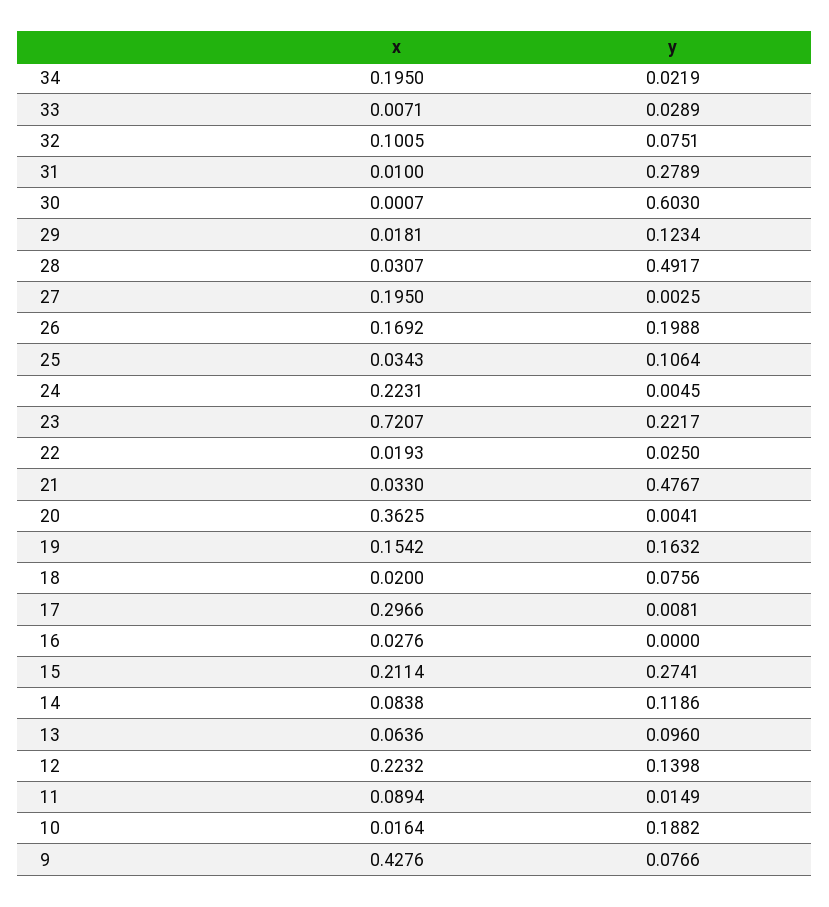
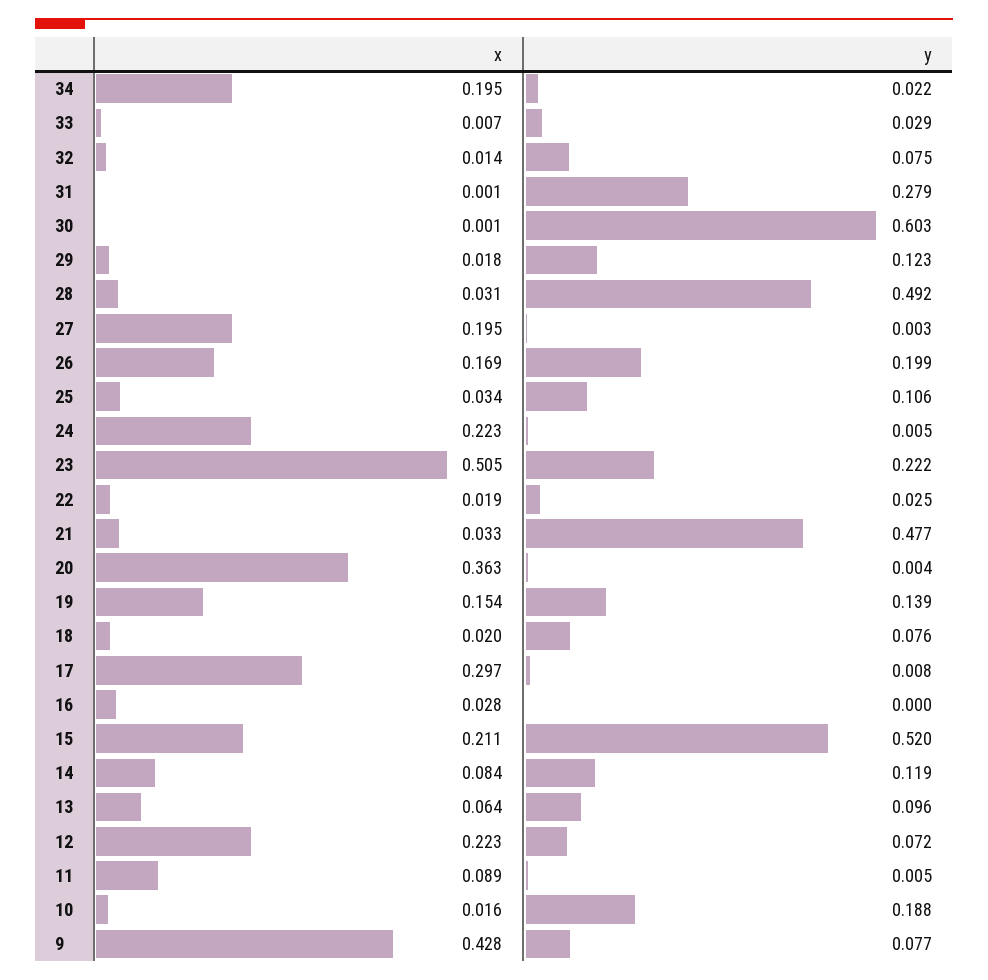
  {
    "x": {
      "34": 0.195,
      "33": 0.0071,
-     "32": 0.1005,
+     "32": 0.014,
-     "31": 0.01,
+     "31": 0.001,
      "30": 0.0007,
      "29": 0.0181,
      "28": 0.0307,
      "27": 0.195,
      "26": 0.1692,
      "25": 0.0343,
      "24": 0.2231,
-     "23": 0.7207,
+     "23": 0.505,
      "22": 0.0193,
      "21": 0.033,
      "20": 0.3625,
      "19": 0.1542,
      "18": 0.02,
      "17": 0.2966,
      "16": 0.0276,
      "15": 0.2114,
      "14": 0.0838,
      "13": 0.0636,
      "12": 0.2232,
      "11": 0.0894,
      "10": 0.0164,
      "9": 0.4276
    },
    "y": {
      "34": 0.0219,
      "33": 0.0289,
      "32": 0.0751,
      "31": 0.2789,
      "30": 0.603,
      "29": 0.1234,
      "28": 0.4917,
      "27": 0.0025,
      "26": 0.1988,
      "25": 0.1064,
      "24": 0.0045,
      "23": 0.2217,
      "22": 0.025,
      "21": 0.4767,
      "20": 0.0041,
-     "19": 0.1632,
+     "19": 0.139,
      "18": 0.0756,
      "17": 0.0081,
      "16": 0,
-     "15": 0.2741,
+     "15": 0.52,
      "14": 0.1186,
      "13": 0.096,
-     "12": 0.1398,
+     "12": 0.072,
-     "11": 0.0149,
+     "11": 0.005,
      "10": 0.1882,
      "9": 0.0766
    }
  }

